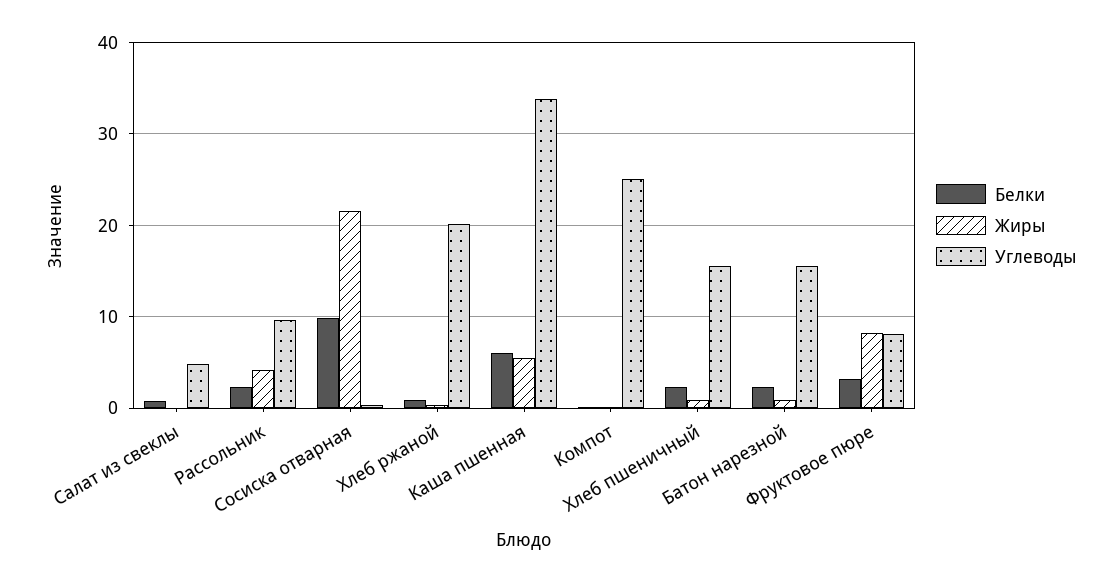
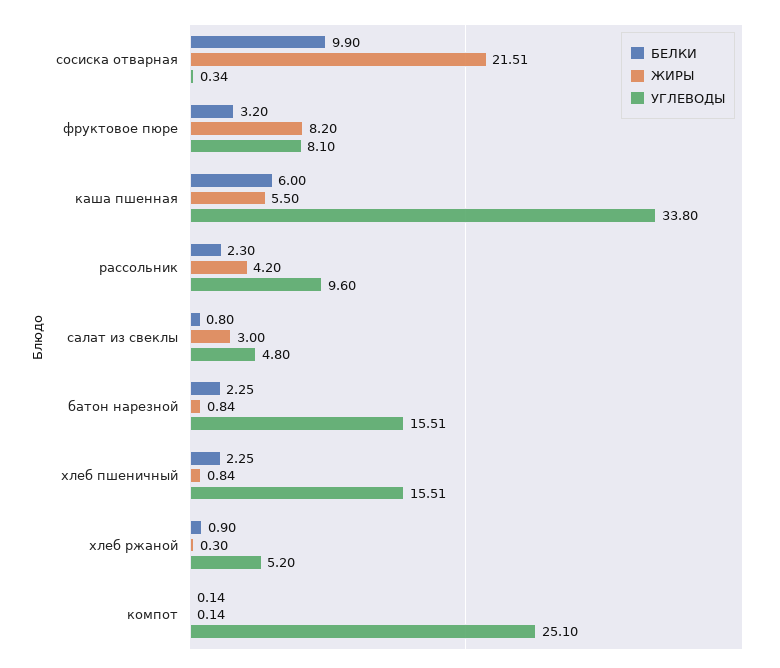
  {
    "Белки": {
      "Салат из свеклы": 0.8,
      "Рассольник": 2.3,
      "Сосиска отварная": 9.9,
      "Хлеб ржаной": 0.9,
      "Каша пшенная": 6,
      "Компот": 0.14,
      "Хлеб пшеничный": 2.25,
      "Батон нарезной": 2.25,
      "Фруктовое пюре": 3.2
    },
    "Жиры": {
-     "Салат из свеклы": 0,
+     "Салат из свеклы": 3,
      "Рассольник": 4.2,
      "Сосиска отварная": 21.51,
      "Хлеб ржаной": 0.3,
      "Каша пшенная": 5.5,
      "Компот": 0.14,
      "Хлеб пшеничный": 0.84,
      "Батон нарезной": 0.84,
      "Фруктовое пюре": 8.2
    },
    "Углеводы": {
      "Салат из свеклы": 4.8,
      "Рассольник": 9.6,
      "Сосиска отварная": 0.34,
-     "Хлеб ржаной": 20,
+     "Хлеб ржаной": 5.2,
      "Каша пшенная": 33.8,
      "Компот": 25.1,
      "Хлеб пшеничный": 15.51,
      "Батон нарезной": 15.51,
      "Фруктовое пюре": 8.1
    }
  }

